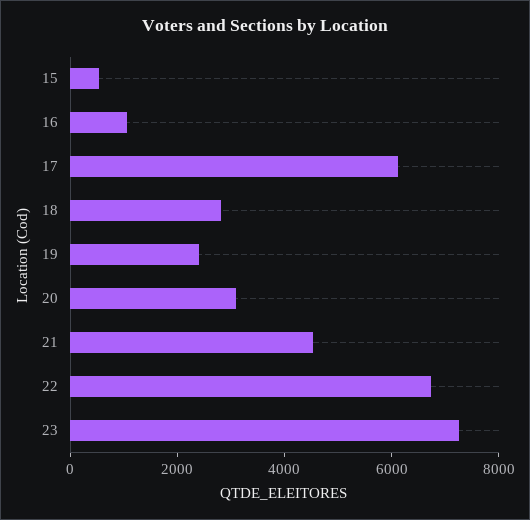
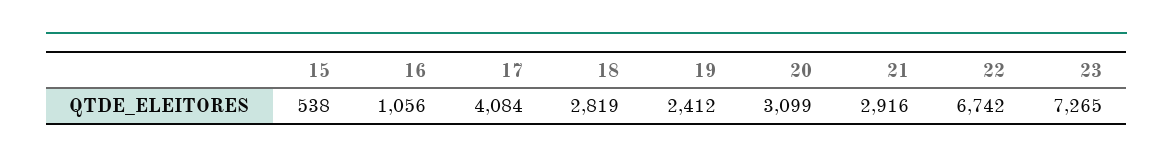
  {
    "15": 538,
    "16": 1056,
-   "17": 6000,
+   "17": 4084,
    "18": 2819,
    "19": 2412,
    "20": 3099,
-   "21": 4500,
+   "21": 2916,
    "22": 6742,
    "23": 7265
  }

